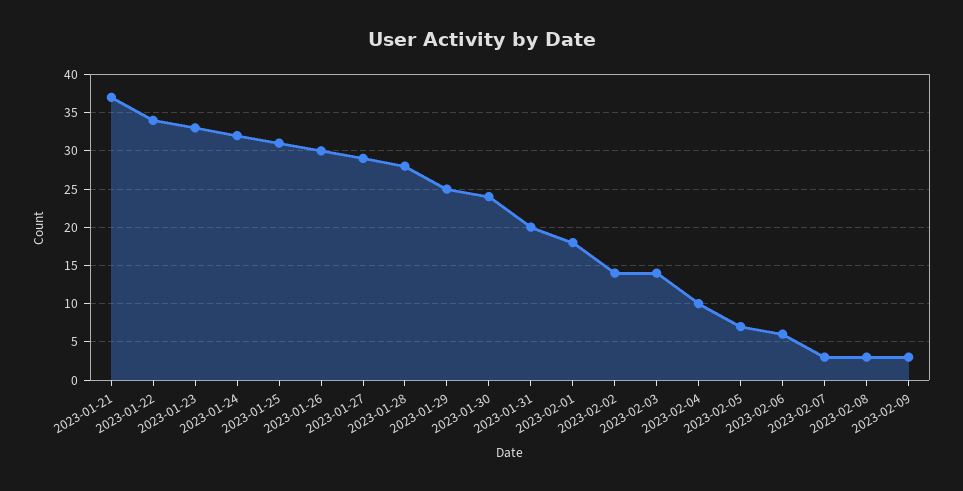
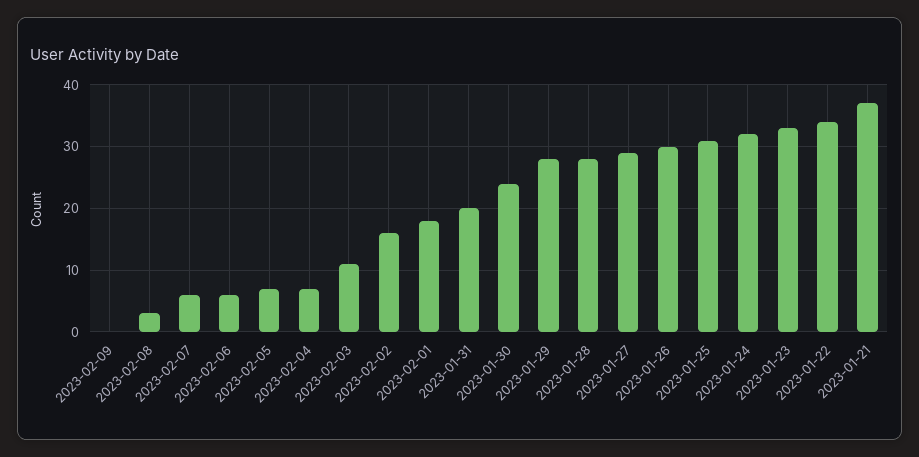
  {
    "2023-01-21": 37,
    "2023-01-22": 34,
    "2023-01-23": 33,
    "2023-01-24": 32,
    "2023-01-25": 31,
    "2023-01-26": 30,
    "2023-01-27": 29,
    "2023-01-28": 28,
-   "2023-01-29": 25,
+   "2023-01-29": 28,
    "2023-01-30": 24,
    "2023-01-31": 20,
    "2023-02-01": 18,
-   "2023-02-02": 14,
+   "2023-02-02": 16,
-   "2023-02-03": 14,
+   "2023-02-03": 11,
-   "2023-02-04": 10,
+   "2023-02-04": 7,
    "2023-02-05": 7,
    "2023-02-06": 6,
-   "2023-02-07": 3,
+   "2023-02-07": 6,
    "2023-02-08": 3,
-   "2023-02-09": 3
+   "2023-02-09": 0
  }

